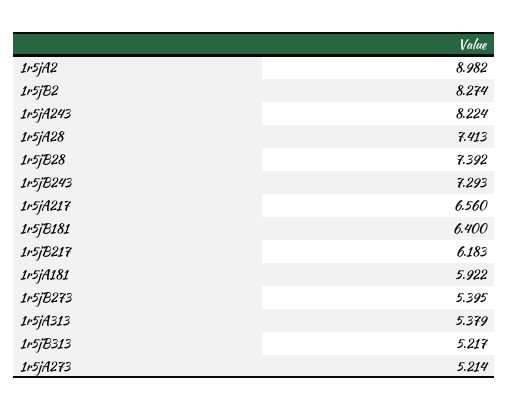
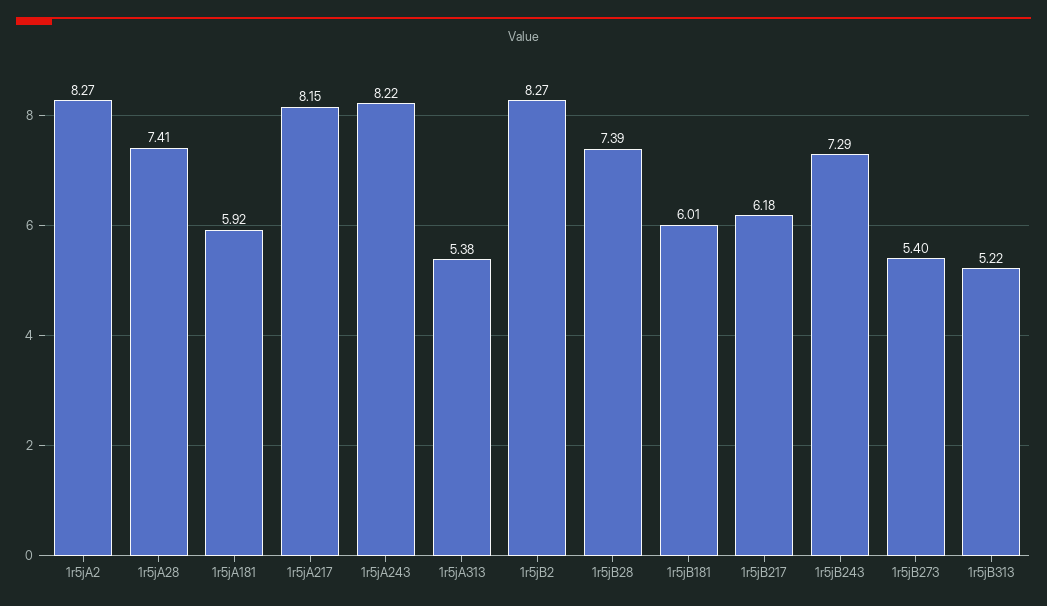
  {
-   "1r5jA2": 8.982,
+   "1r5jA2": 8.27,
    "1r5jB2": 8.274,
    "1r5jA243": 8.224,
    "1r5jA28": 7.413,
    "1r5jB28": 7.392,
    "1r5jB243": 7.293,
-   "1r5jA217": 6.56,
+   "1r5jA217": 8.15,
-   "1r5jB181": 6.4,
+   "1r5jB181": 6.01,
    "1r5jB217": 6.183,
    "1r5jA181": 5.922,
    "1r5jB273": 5.395,
    "1r5jA313": 5.379,
-   "1r5jB313": 5.217,
+   "1r5jB313": 5.217
-   "1r5jA273": 5.214
  }

